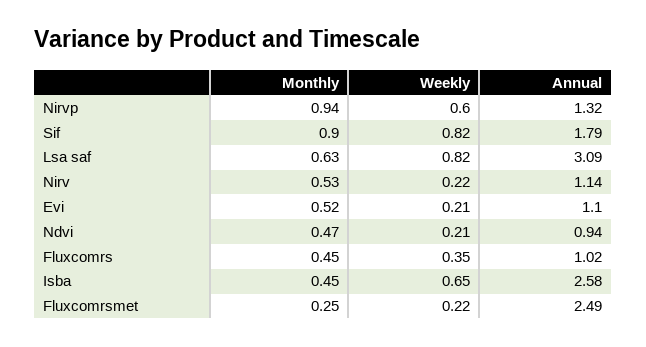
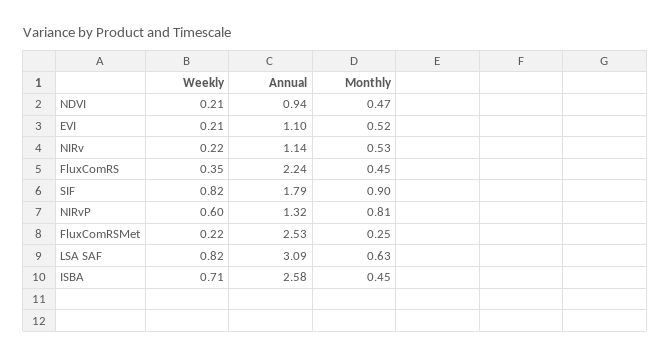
  {
    "Monthly": {
-     "Nirvp": 0.94,
+     "Nirvp": 0.81,
      "Sif": 0.9,
      "Lsa saf": 0.63,
      "Nirv": 0.53,
      "Evi": 0.52,
      "Ndvi": 0.47,
      "Fluxcomrs": 0.45,
      "Isba": 0.45,
      "Fluxcomrsmet": 0.25
    },
    "Weekly": {
      "Nirvp": 0.6,
      "Sif": 0.82,
      "Lsa saf": 0.82,
      "Nirv": 0.22,
      "Evi": 0.21,
      "Ndvi": 0.21,
      "Fluxcomrs": 0.35,
-     "Isba": 0.65,
+     "Isba": 0.71,
      "Fluxcomrsmet": 0.22
    },
    "Annual": {
      "Nirvp": 1.32,
      "Sif": 1.79,
      "Lsa saf": 3.09,
      "Nirv": 1.14,
      "Evi": 1.1,
      "Ndvi": 0.94,
-     "Fluxcomrs": 1.02,
+     "Fluxcomrs": 2.24,
      "Isba": 2.58,
-     "Fluxcomrsmet": 2.49
+     "Fluxcomrsmet": 2.53
    }
  }

